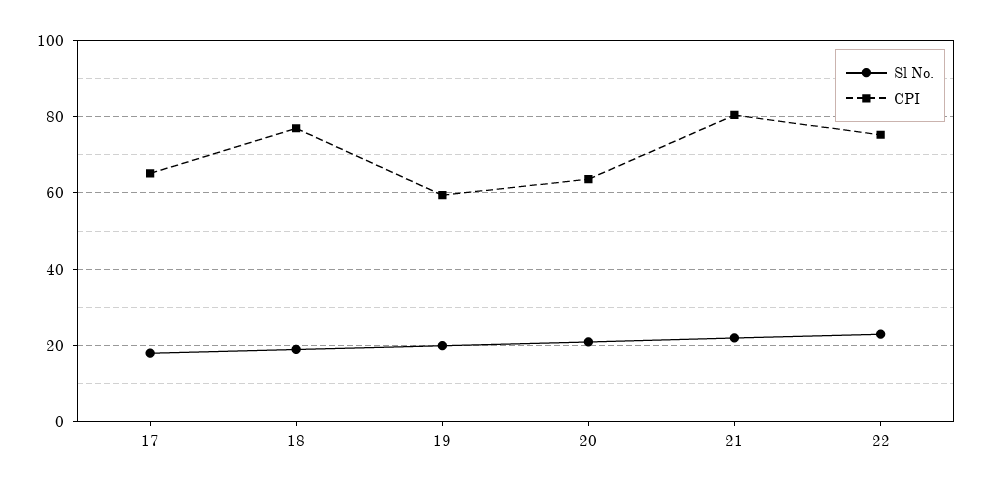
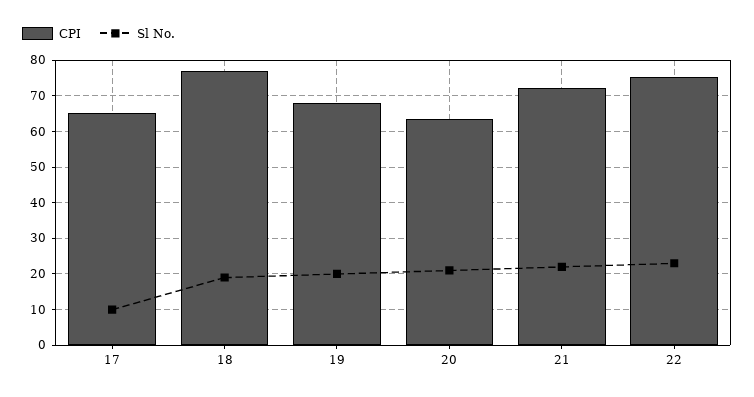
  {
    "Sl No.": {
-     "17": 18,
+     "17": 10,
      "18": 20,
      "19": 20,
      "20": 22,
      "21": 22,
      "22": 24
    },
    "CPI": {
      "17": 66,
      "18": 76,
-     "19": 60,
+     "19": 68,
      "20": 64,
-     "21": 80,
+     "21": 72,
      "22": 76
    }
  }

